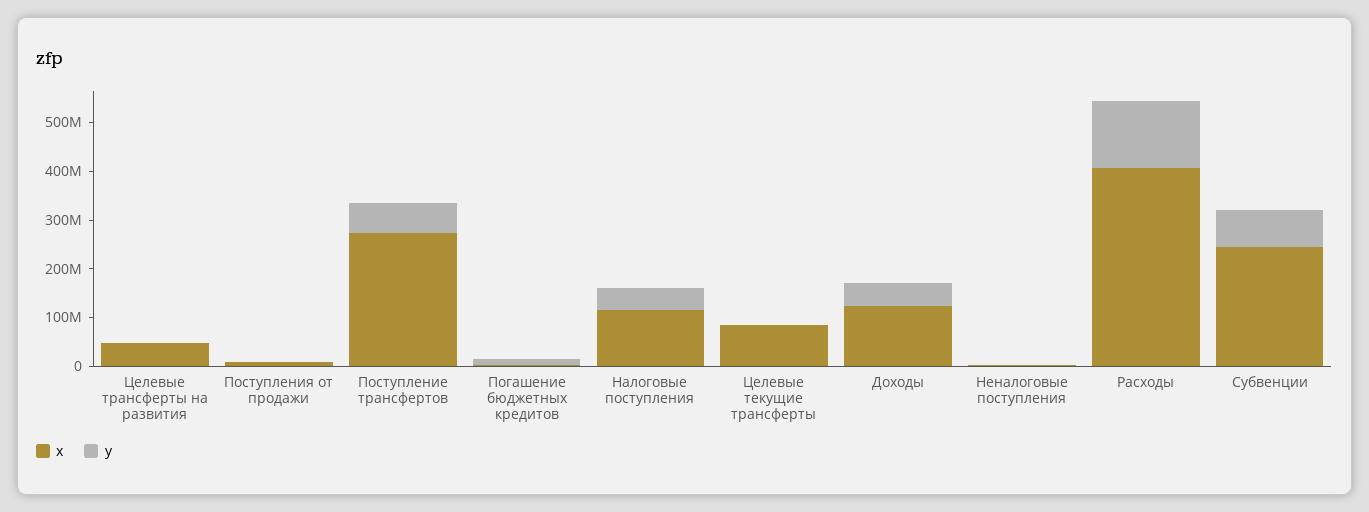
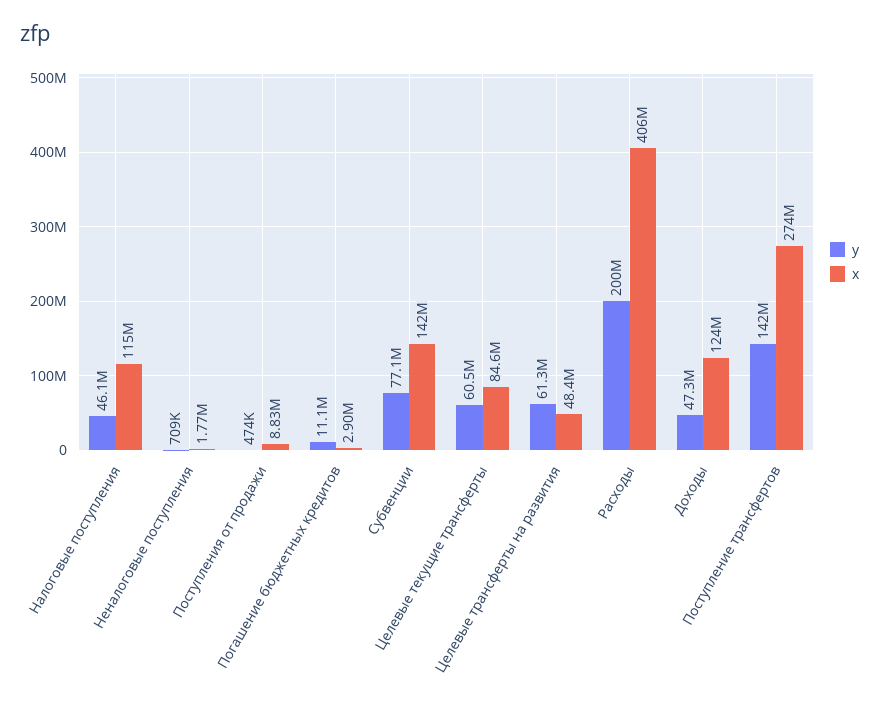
  {
    "x": {
      "Целевые трансферты на развития": 48400000,
      "Поступления от продажи": 8830000,
      "Поступление трансфертов": 274000000,
      "Погашение бюджетных кредитов": 2900000,
      "Налоговые поступления": 115000000,
      "Целевые текущие трансферты": 84600000,
      "Доходы": 124000000,
      "Неналоговые поступления": 1770000,
      "Расходы": 406000000,
-     "Субвенции": 240000000
+     "Субвенции": 142000000
    },
    "y": {
-     "Целевые трансферты на развития": 0,
+     "Целевые трансферты на развития": 61300000,
      "Поступления от продажи": 474000,
-     "Поступление трансфертов": 60000000,
+     "Поступление трансфертов": 142000000,
      "Погашение бюджетных кредитов": 11100000,
      "Налоговые поступления": 46100000,
-     "Целевые текущие трансферты": 0,
+     "Целевые текущие трансферты": 60500000,
      "Доходы": 47300000,
      "Неналоговые поступления": 709000,
-     "Расходы": 140000000,
+     "Расходы": 200000000,
      "Субвенции": 77100000
    }
  }

